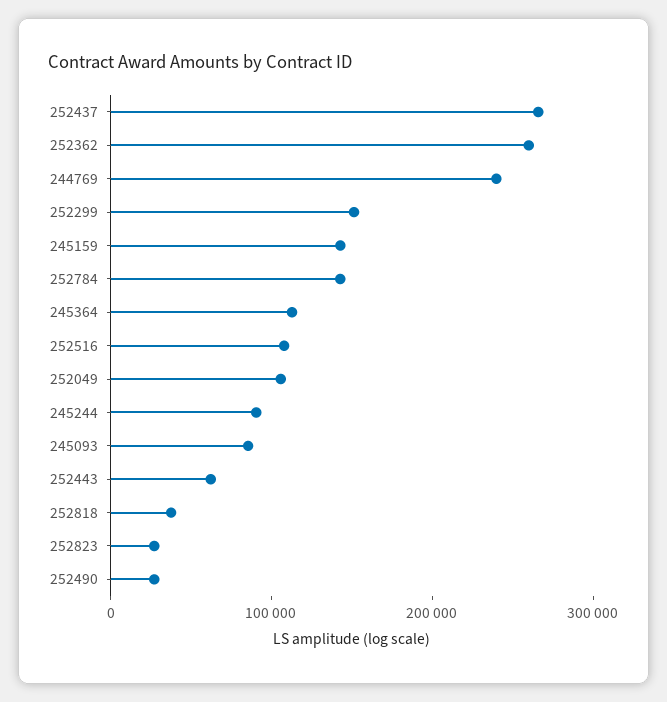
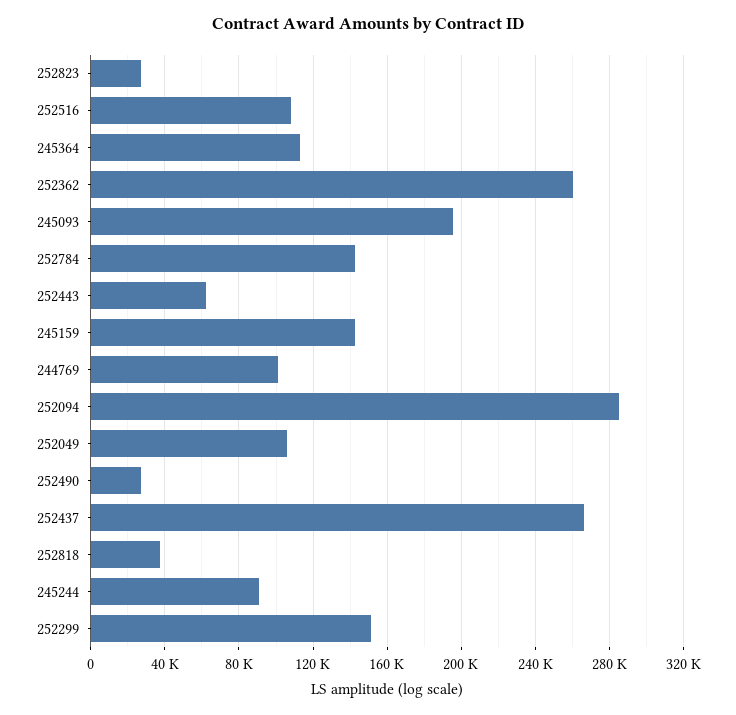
  {
    "252437": 265000,
    "252362": 260000,
-   "244769": 240000,
+   "244769": 100000,
    "252299": 150000,
    "245159": 145000,
    "252784": 145000,
    "245364": 115000,
    "252516": 110000,
    "252049": 105000,
    "245244": 90000,
-   "245093": 80000,
+   "245093": 195000,
    "252443": 60000,
    "252818": 40000,
    "252823": 25000,
-   "252490": 25000
+   "252490": 25000,
+   "252094": 285000
  }

